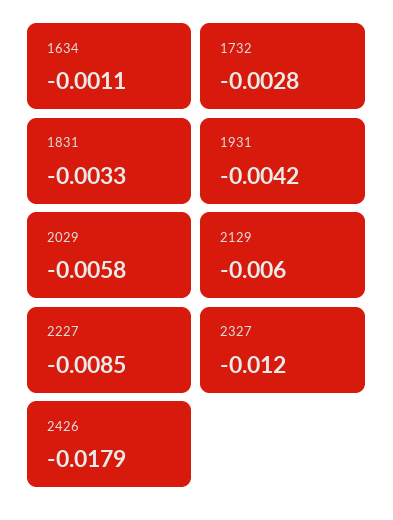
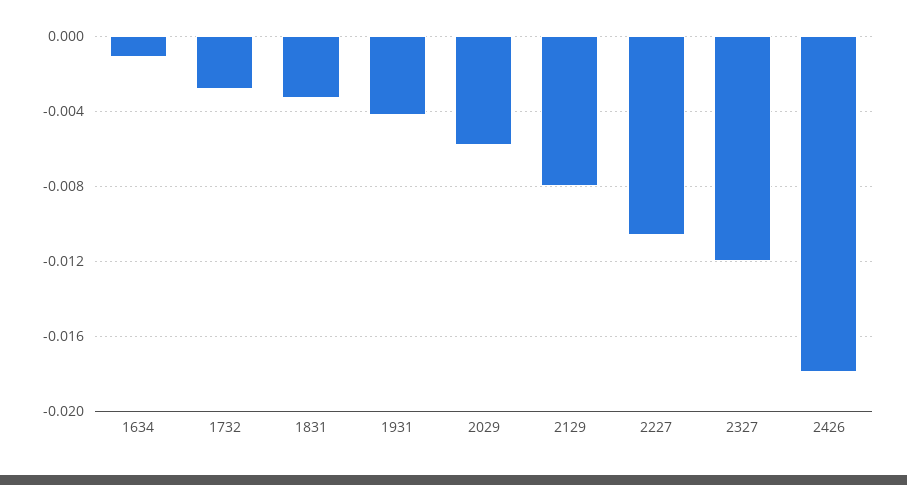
  {
    "1634": -0.0011,
    "1732": -0.0028,
    "1831": -0.0033,
    "1931": -0.0042,
    "2029": -0.0058,
-   "2129": -0.006,
+   "2129": -0.008,
-   "2227": -0.0085,
+   "2227": -0.0105,
    "2327": -0.012,
    "2426": -0.0179
  }

